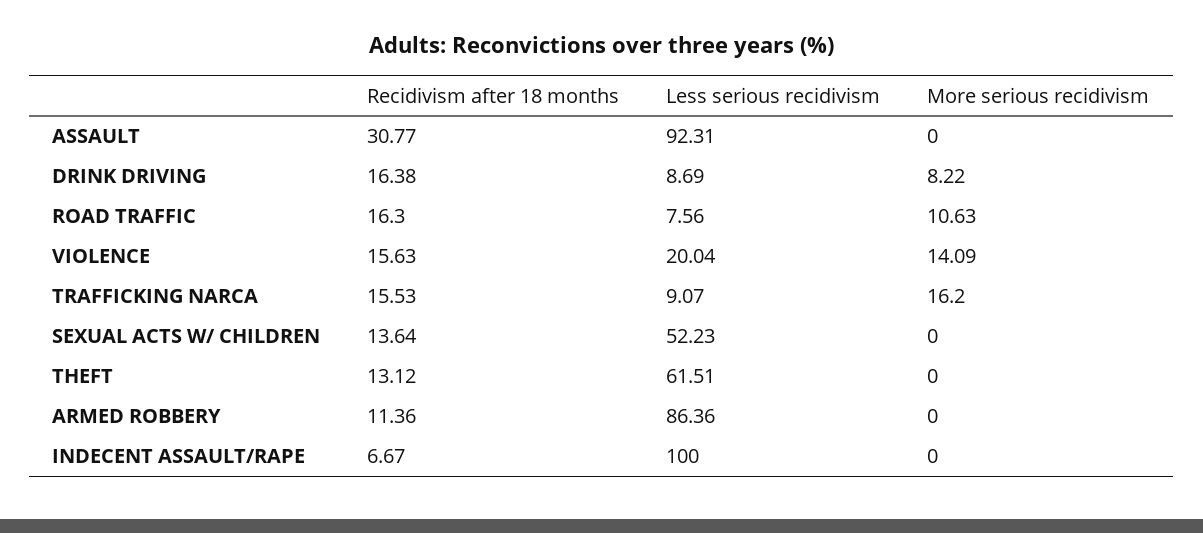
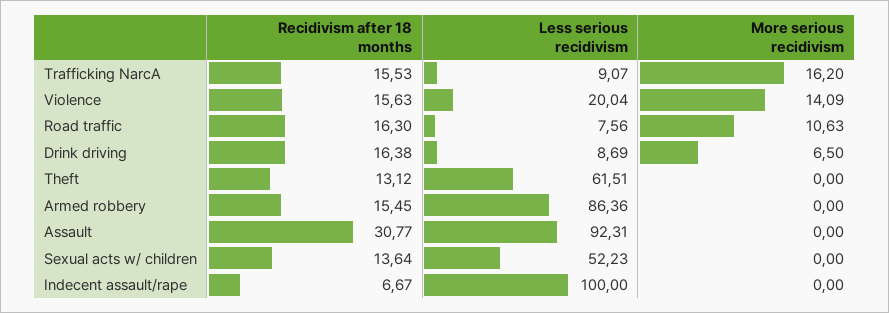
  {
    "Recidivism after 18 months": {
      "ASSAULT": 30.77,
      "DRINK DRIVING": 16.38,
      "ROAD TRAFFIC": 16.3,
      "VIOLENCE": 15.63,
      "TRAFFICKING NARCA": 15.53,
      "SEXUAL ACTS W/ CHILDREN": 13.64,
      "THEFT": 13.12,
-     "ARMED ROBBERY": 11.36,
+     "ARMED ROBBERY": 15.45,
      "INDECENT ASSAULT/RAPE": 6.67
    },
    "Less serious recidivism": {
      "ASSAULT": 92.31,
      "DRINK DRIVING": 8.69,
      "ROAD TRAFFIC": 7.56,
      "VIOLENCE": 20.04,
      "TRAFFICKING NARCA": 9.07,
      "SEXUAL ACTS W/ CHILDREN": 52.23,
      "THEFT": 61.51,
      "ARMED ROBBERY": 86.36,
      "INDECENT ASSAULT/RAPE": 100
    },
    "More serious recidivism": {
      "ASSAULT": 0,
-     "DRINK DRIVING": 8.22,
+     "DRINK DRIVING": 6.5,
      "ROAD TRAFFIC": 10.63,
      "VIOLENCE": 14.09,
      "TRAFFICKING NARCA": 16.2,
      "SEXUAL ACTS W/ CHILDREN": 0,
      "THEFT": 0,
      "ARMED ROBBERY": 0,
      "INDECENT ASSAULT/RAPE": 0
    }
  }

